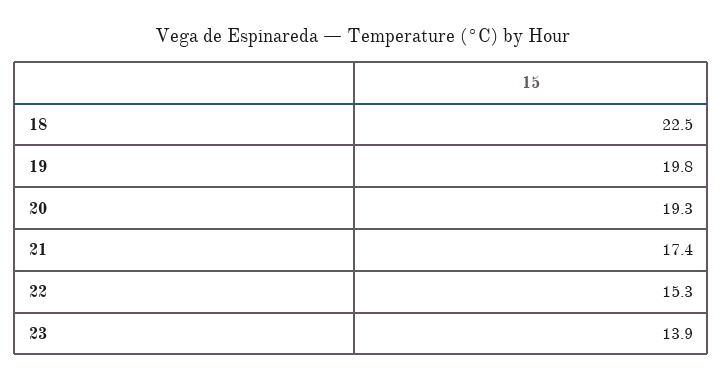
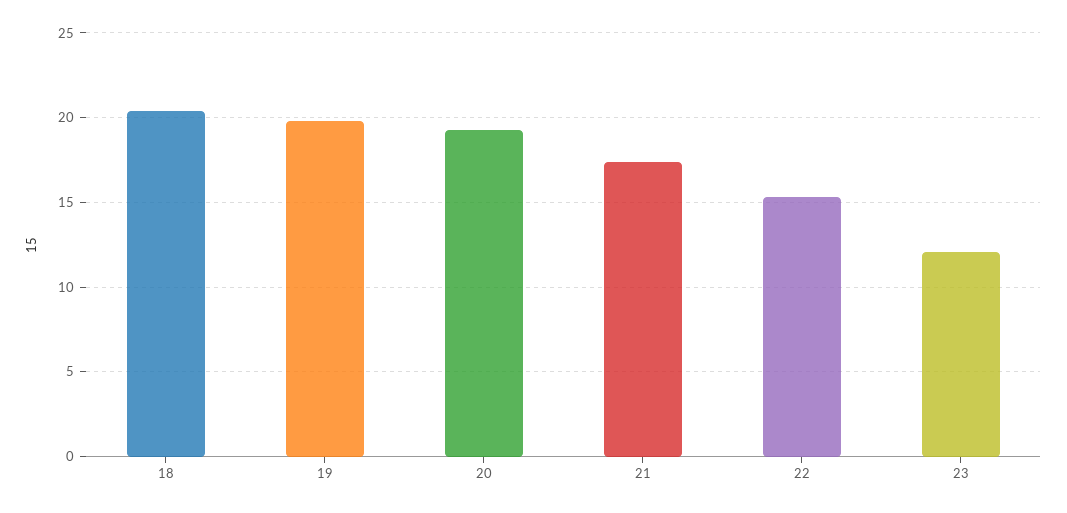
  {
-   "18": 22.5,
+   "18": 20.5,
    "19": 19.8,
    "20": 19.3,
    "21": 17.4,
    "22": 15.3,
-   "23": 13.9
+   "23": 12
  }

